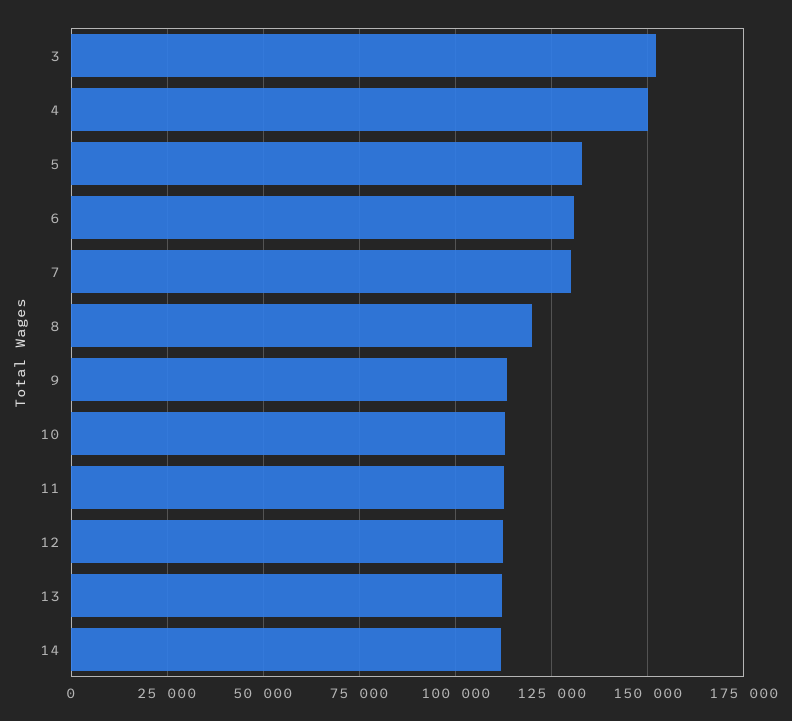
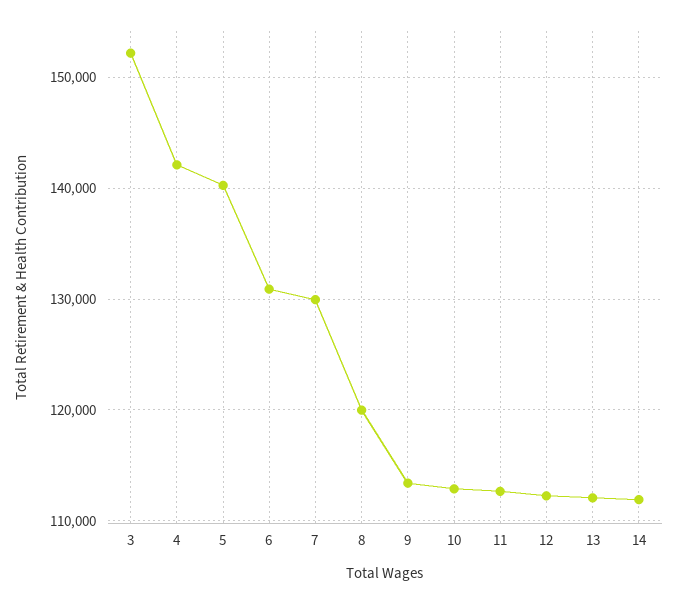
  {
    "3": 152000,
-   "4": 150000,
+   "4": 142000,
-   "5": 132500,
+   "5": 140000,
    "6": 131000,
    "7": 130000,
    "8": 120000,
    "9": 113000,
    "10": 113000,
    "11": 113000,
    "12": 112000,
    "13": 112000,
    "14": 112000
  }

